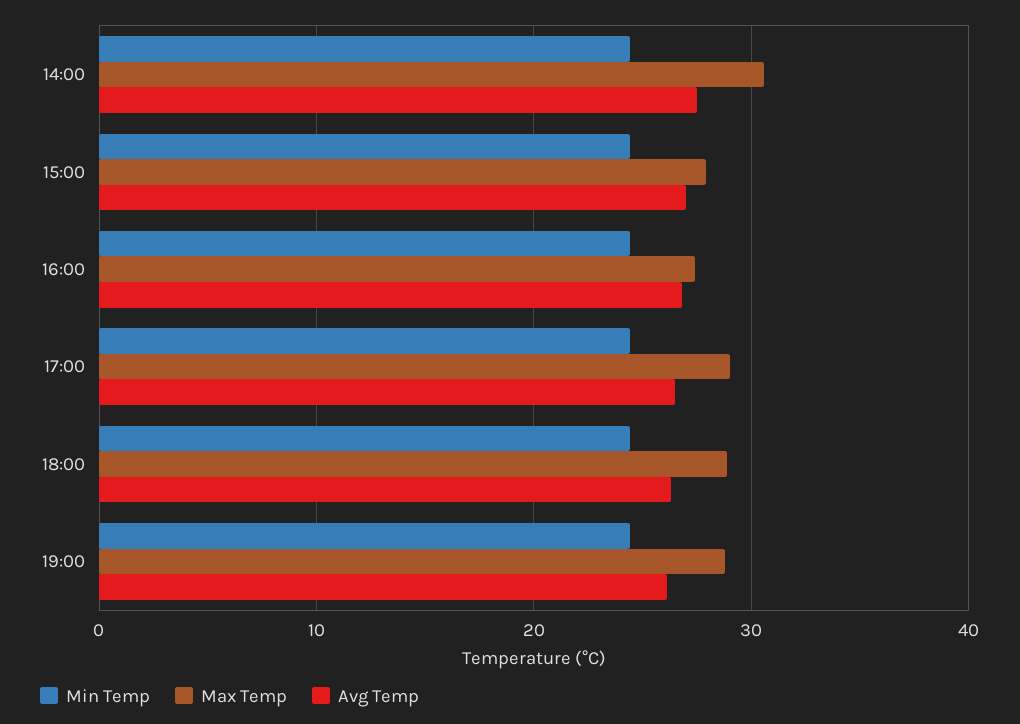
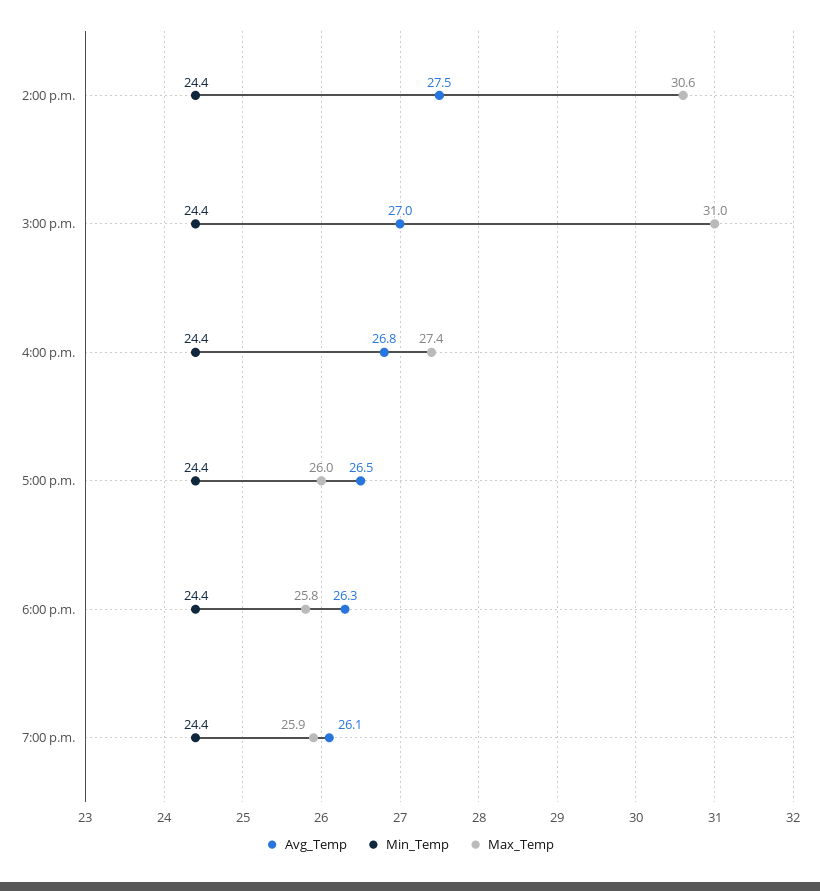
  {
    "Min Temp": {
      "14:00": 24.4,
      "15:00": 24.4,
      "16:00": 24.4,
      "17:00": 24.4,
      "18:00": 24.4,
      "19:00": 24.4
    },
    "Max Temp": {
      "14:00": 30.6,
-     "15:00": 28,
+     "15:00": 31,
      "16:00": 27.4,
-     "17:00": 29,
+     "17:00": 26,
-     "18:00": 29,
+     "18:00": 25.8,
-     "19:00": 29
+     "19:00": 25.9
    },
    "Avg Temp": {
      "14:00": 27.5,
      "15:00": 27,
      "16:00": 26.8,
      "17:00": 26.5,
      "18:00": 26.3,
      "19:00": 26.1
    }
  }

